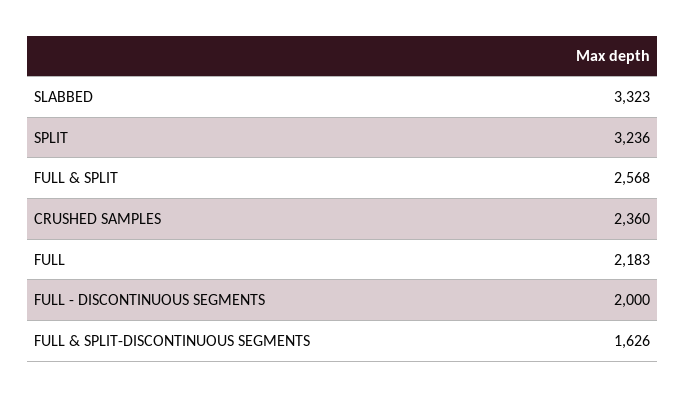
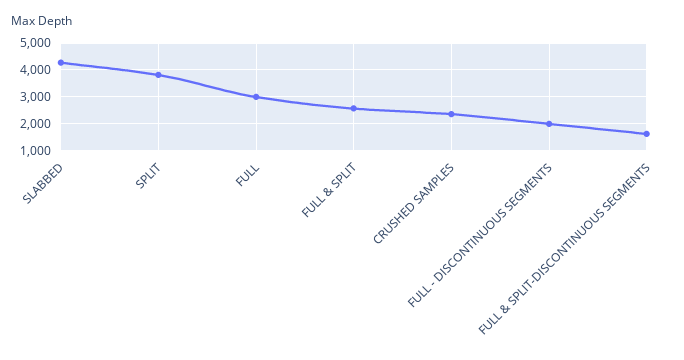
  {
-   "SLABBED": 3323,
+   "SLABBED": 4250,
-   "SPLIT": 3236,
+   "SPLIT": 3750,
    "FULL & SPLIT": 2568,
    "CRUSHED SAMPLES": 2360,
-   "FULL": 2183,
+   "FULL": 3000,
    "FULL - DISCONTINUOUS SEGMENTS": 2000,
    "FULL & SPLIT-DISCONTINUOUS SEGMENTS": 1626
  }

